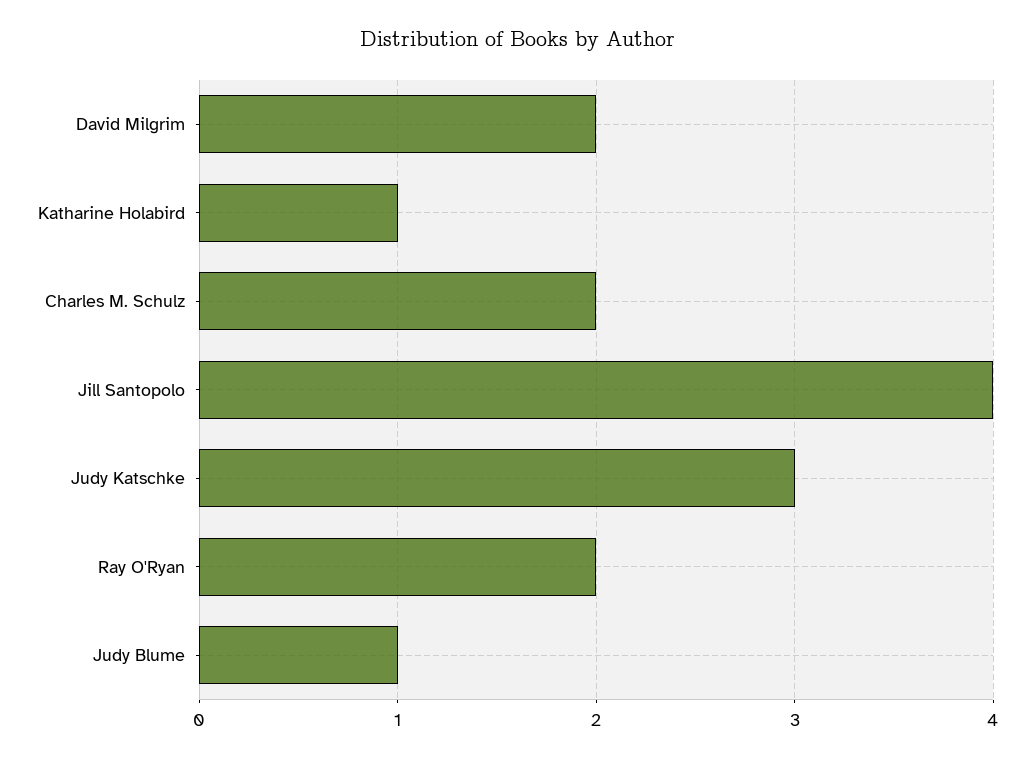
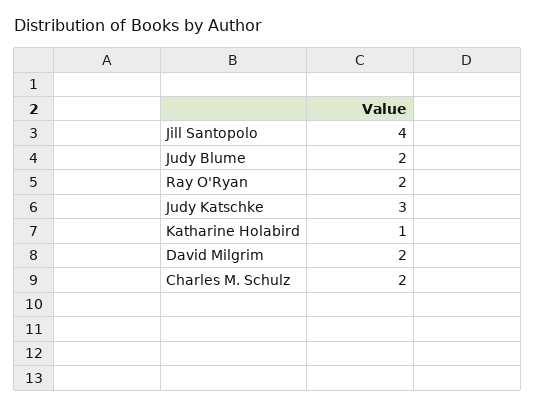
  {
    "David Milgrim": 2,
    "Katharine Holabird": 1,
    "Charles M. Schulz": 2,
    "Jill Santopolo": 4,
    "Judy Katschke": 3,
    "Ray O'Ryan": 2,
-   "Judy Blume": 1
+   "Judy Blume": 2
  }

